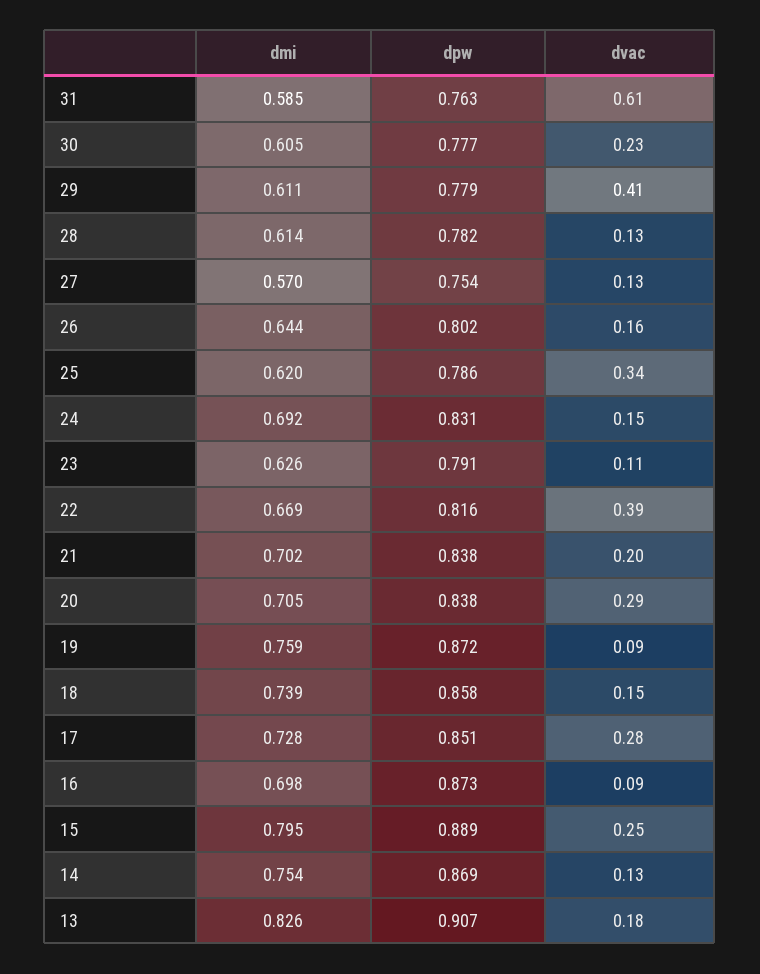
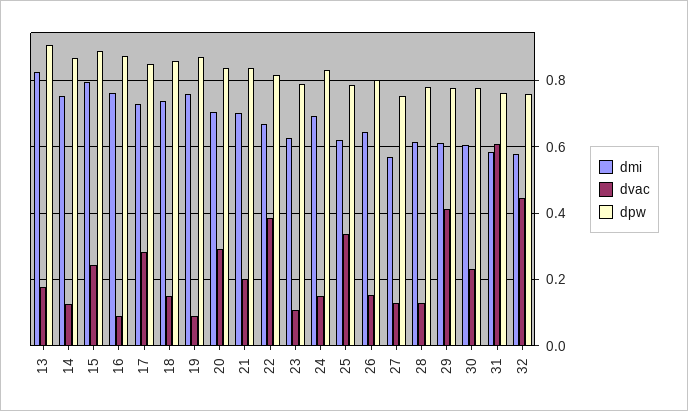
  {
    "dmi": {
      "31": 0.585,
      "30": 0.605,
      "29": 0.611,
      "28": 0.614,
      "27": 0.57,
      "26": 0.644,
      "25": 0.62,
      "24": 0.692,
      "23": 0.626,
      "22": 0.669,
      "21": 0.702,
      "20": 0.705,
      "19": 0.759,
      "18": 0.739,
      "17": 0.728,
-     "16": 0.698,
+     "16": 0.76,
      "15": 0.795,
      "14": 0.754,
-     "13": 0.826
+     "13": 0.826,
+     "32": 0.58
    },
    "dpw": {
      "31": 0.763,
      "30": 0.777,
      "29": 0.779,
      "28": 0.782,
      "27": 0.754,
      "26": 0.802,
      "25": 0.786,
      "24": 0.831,
      "23": 0.791,
      "22": 0.816,
      "21": 0.838,
      "20": 0.838,
      "19": 0.872,
      "18": 0.858,
      "17": 0.851,
      "16": 0.873,
      "15": 0.889,
      "14": 0.869,
-     "13": 0.907
+     "13": 0.907,
+     "32": 0.76
    },
    "dvac": {
      "31": 0.61,
      "30": 0.23,
      "29": 0.41,
      "28": 0.13,
      "27": 0.13,
      "26": 0.16,
      "25": 0.34,
      "24": 0.15,
      "23": 0.11,
      "22": 0.39,
      "21": 0.2,
      "20": 0.29,
      "19": 0.09,
      "18": 0.15,
      "17": 0.28,
      "16": 0.09,
      "15": 0.25,
      "14": 0.13,
-     "13": 0.18
+     "13": 0.18,
+     "32": 0.44
    }
  }

